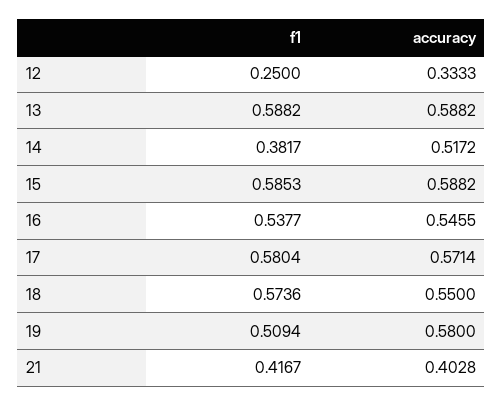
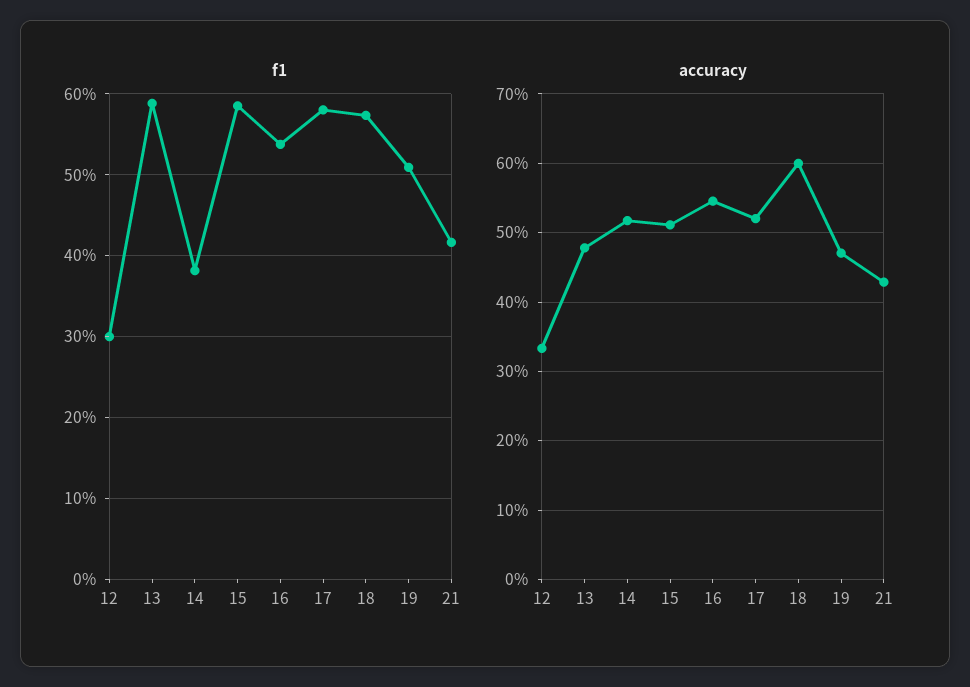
  {
    "f1": {
-     "12": 0.25,
+     "12": 0.3,
      "13": 0.5882,
      "14": 0.3817,
      "15": 0.5853,
      "16": 0.5377,
      "17": 0.5804,
      "18": 0.5736,
      "19": 0.5094,
      "21": 0.4167
    },
    "accuracy": {
      "12": 0.3333,
-     "13": 0.5882,
+     "13": 0.48,
      "14": 0.5172,
-     "15": 0.5882,
+     "15": 0.51,
      "16": 0.5455,
-     "17": 0.5714,
+     "17": 0.52,
-     "18": 0.55,
+     "18": 0.6,
-     "19": 0.58,
+     "19": 0.47,
-     "21": 0.4028
+     "21": 0.43
    }
  }

